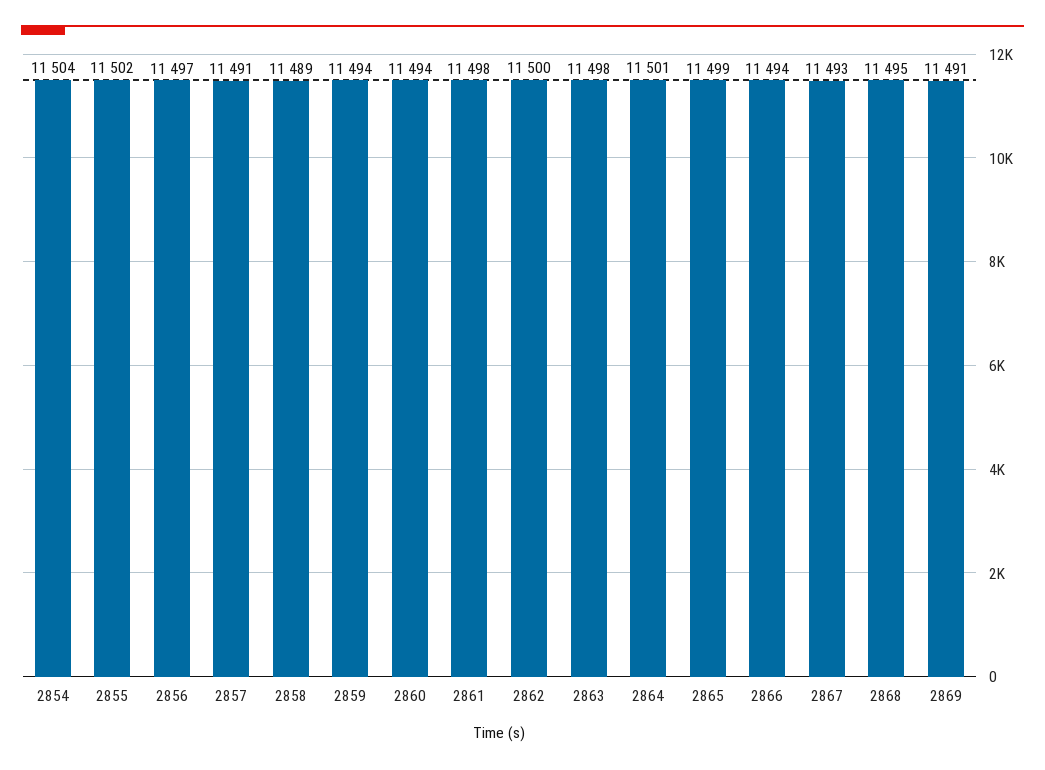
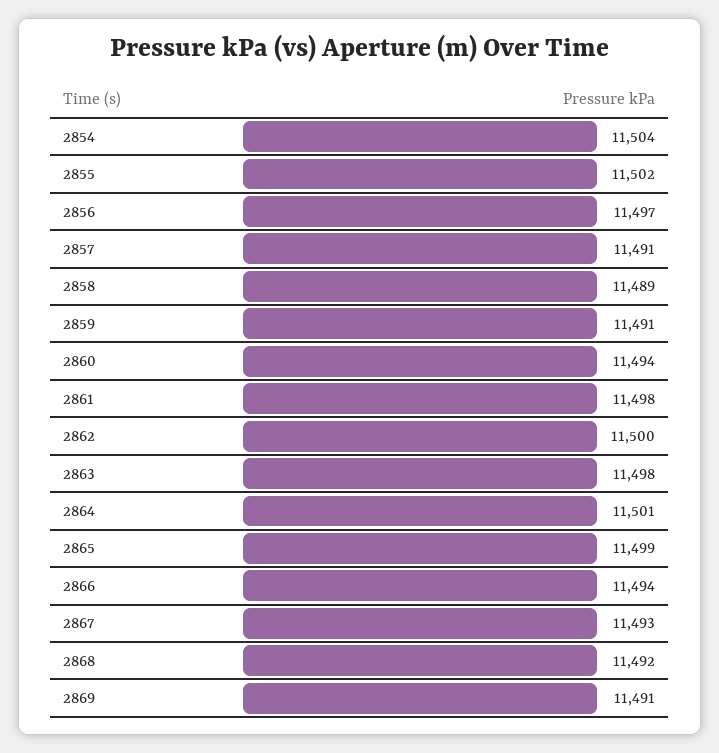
  {
    "2854": 11504,
    "2855": 11502,
    "2856": 11497,
    "2857": 11491,
    "2858": 11489,
-   "2859": 11494,
+   "2859": 11491,
    "2860": 11494,
    "2861": 11498,
    "2862": 11500,
    "2863": 11498,
    "2864": 11501,
    "2865": 11499,
    "2866": 11494,
    "2867": 11493,
-   "2868": 11495,
+   "2868": 11492,
    "2869": 11491
  }

